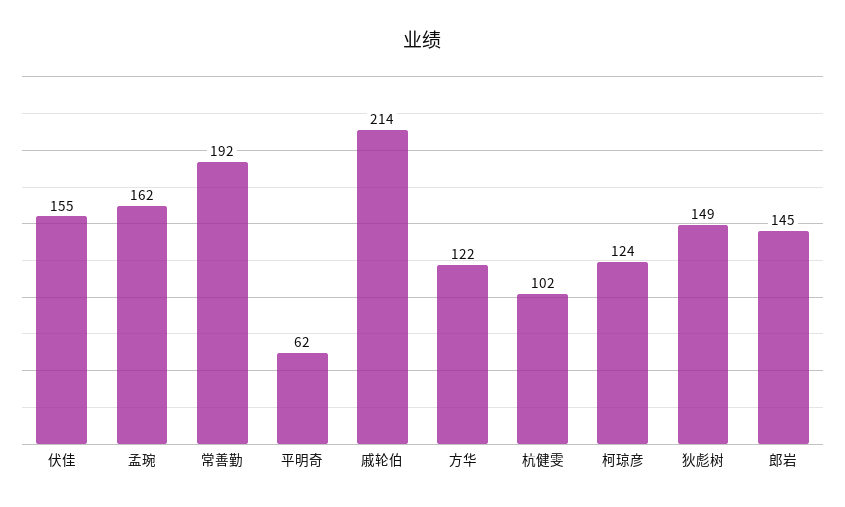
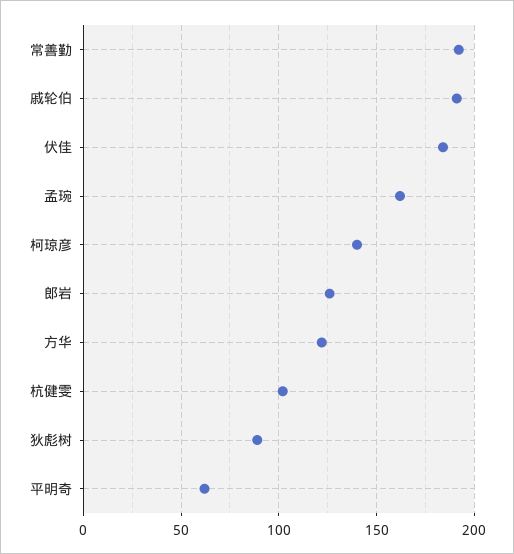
  {
-   "伏佳": 155,
+   "伏佳": 185,
    "孟琬": 162,
    "常善勤": 192,
    "平明奇": 62,
-   "戚轮伯": 214,
+   "戚轮伯": 190,
    "方华": 122,
    "杭健雯": 102,
-   "柯琼彦": 124,
+   "柯琼彦": 140,
-   "狄彪树": 149,
+   "狄彪树": 90,
-   "郎岩": 145
+   "郎岩": 125
  }

